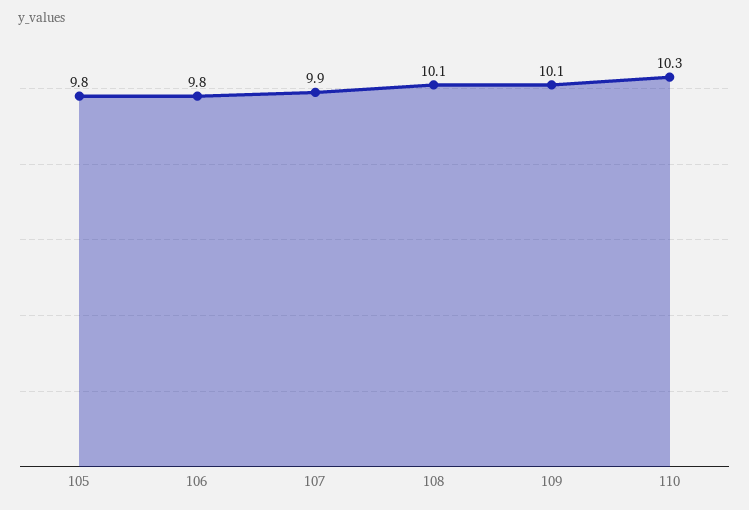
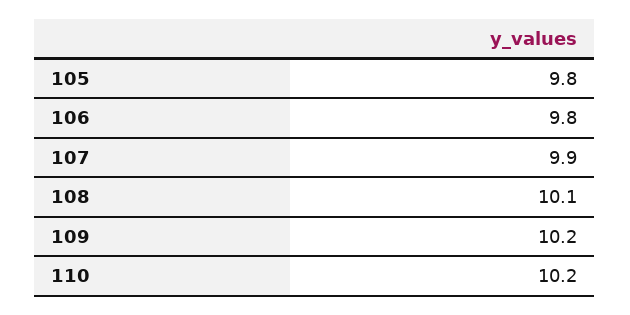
  {
    "105": 9.8,
    "106": 9.8,
    "107": 9.9,
    "108": 10.1,
-   "109": 10.1,
+   "109": 10.2,
-   "110": 10.3
+   "110": 10.2
  }

